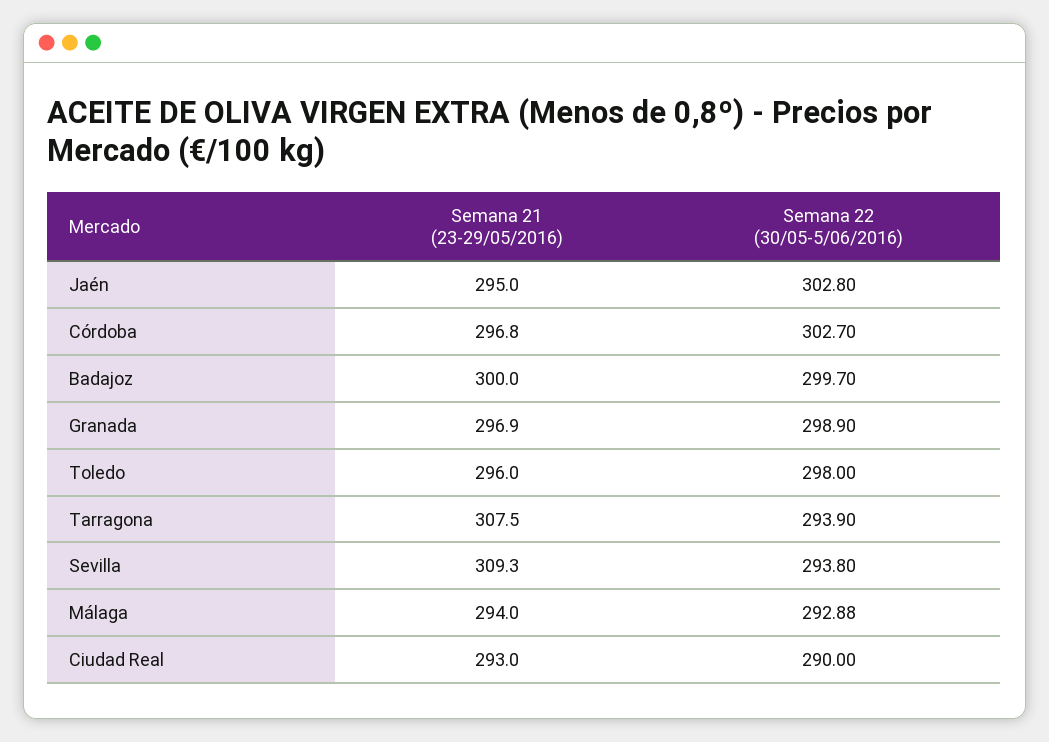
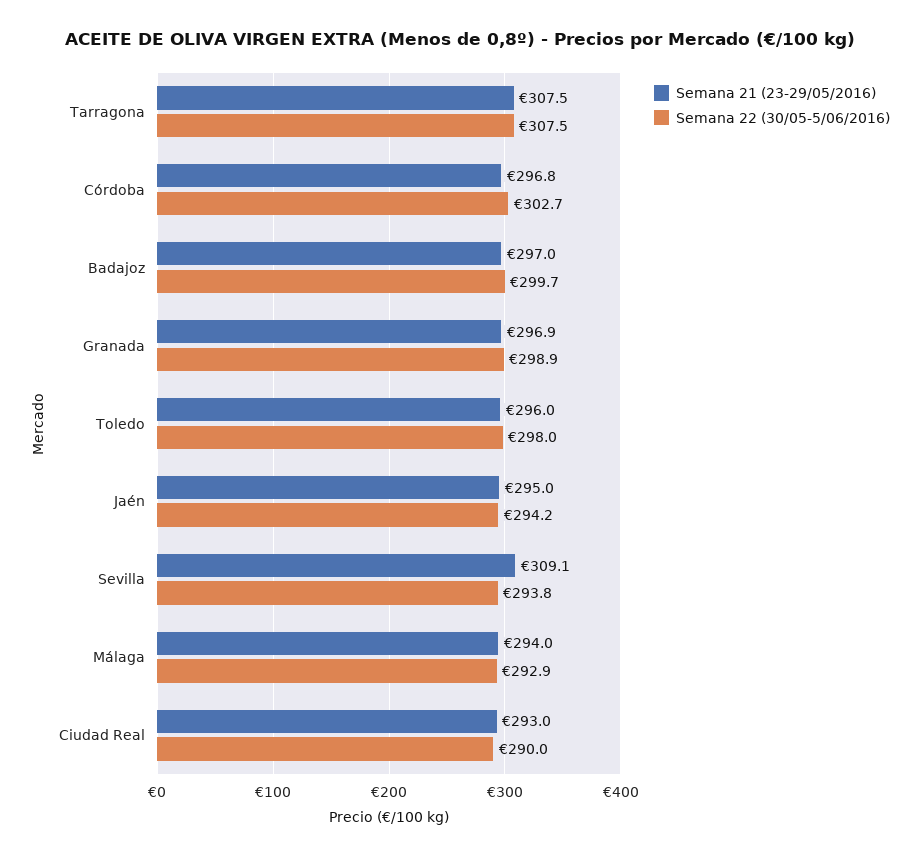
  {
    "Semana 21 (23-29/05/2016)": {
      "Jaén": 295,
      "Córdoba": 296.8,
-     "Badajoz": 300,
+     "Badajoz": 297,
      "Granada": 296.9,
      "Toledo": 296,
      "Tarragona": 307.5,
-     "Sevilla": 309.3,
+     "Sevilla": 309.1,
      "Málaga": 294,
      "Ciudad Real": 293
    },
    "Semana 22 (30/05-5/06/2016)": {
-     "Jaén": 302.8,
+     "Jaén": 294.2,
      "Córdoba": 302.7,
      "Badajoz": 299.7,
      "Granada": 298.9,
      "Toledo": 298,
-     "Tarragona": 293.9,
+     "Tarragona": 307.5,
      "Sevilla": 293.8,
      "Málaga": 292.88,
      "Ciudad Real": 290
    }
  }

